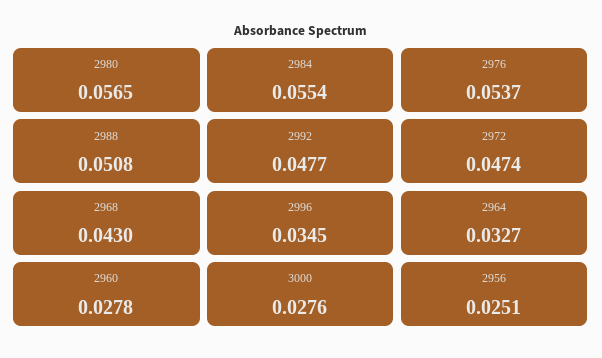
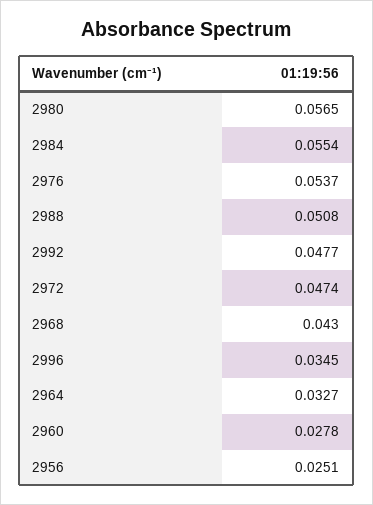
  {
    "2980": 0.0565,
    "2984": 0.0554,
    "2976": 0.0537,
    "2988": 0.0508,
    "2992": 0.0477,
    "2972": 0.0474,
    "2968": 0.043,
    "2996": 0.0345,
    "2964": 0.0327,
    "2960": 0.0278,
-   "3000": 0.0276,
    "2956": 0.0251
  }

